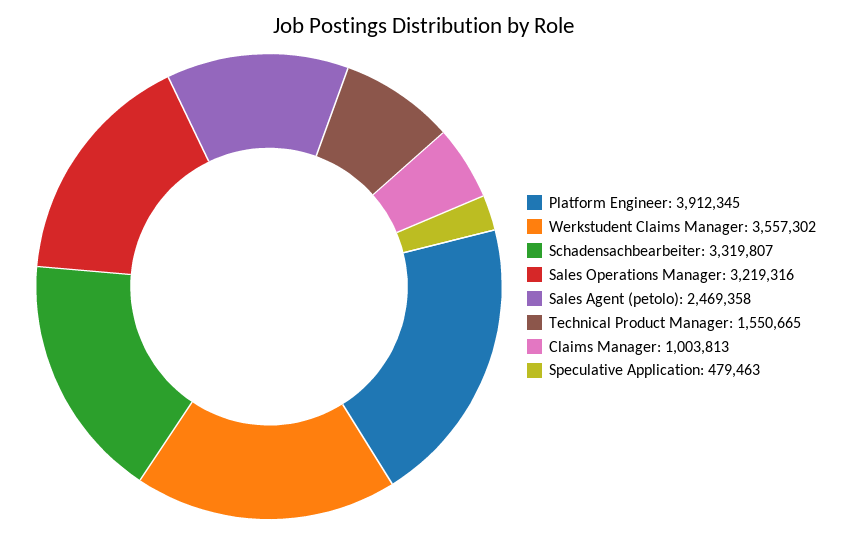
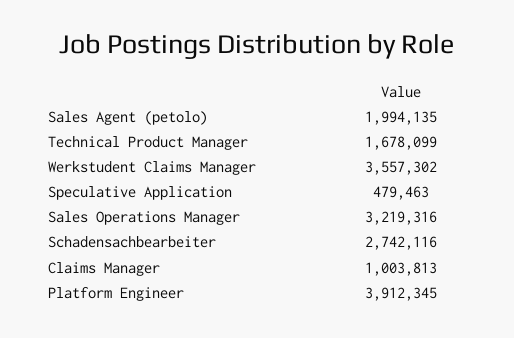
  {
    "Platform Engineer": 3912345,
    "Werkstudent Claims Manager": 3557302,
-   "Schadensachbearbeiter": 3319807,
+   "Schadensachbearbeiter": 2742116,
    "Sales Operations Manager": 3219316,
-   "Sales Agent (petolo)": 2469358,
+   "Sales Agent (petolo)": 1994135,
-   "Technical Product Manager": 1550665,
+   "Technical Product Manager": 1678099,
    "Claims Manager": 1003813,
    "Speculative Application": 479463
  }

